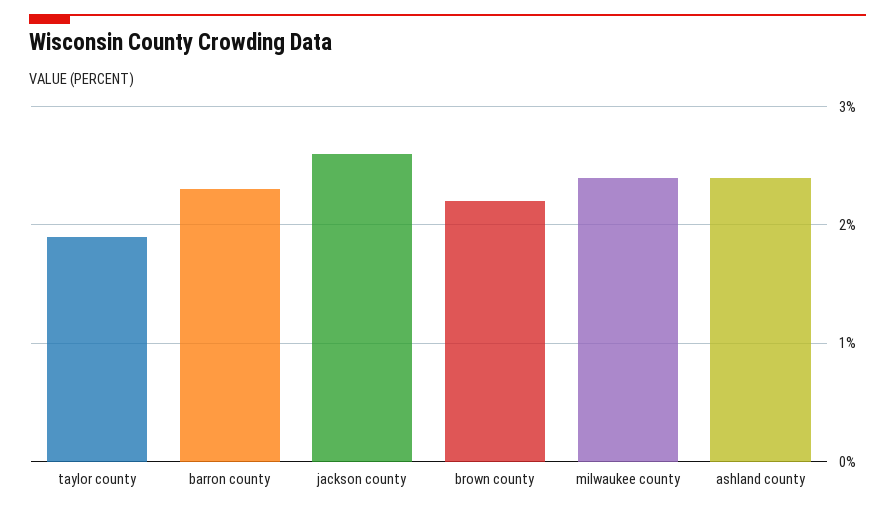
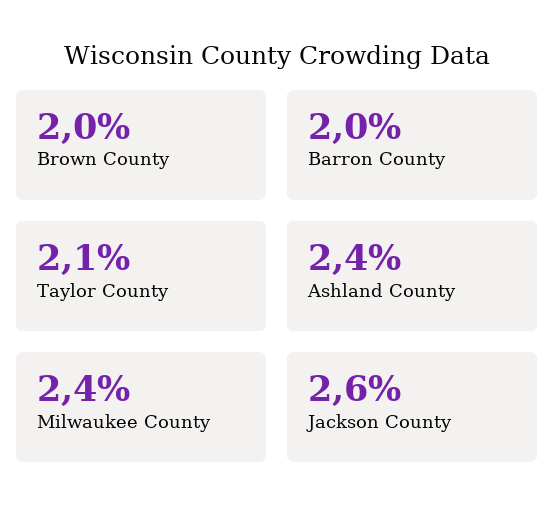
  {
-   "taylor county": 1.9,
+   "taylor county": 2.1,
-   "barron county": 2.3,
+   "barron county": 2,
    "jackson county": 2.6,
-   "brown county": 2.2,
+   "brown county": 2,
    "milwaukee county": 2.4,
    "ashland county": 2.4
  }

